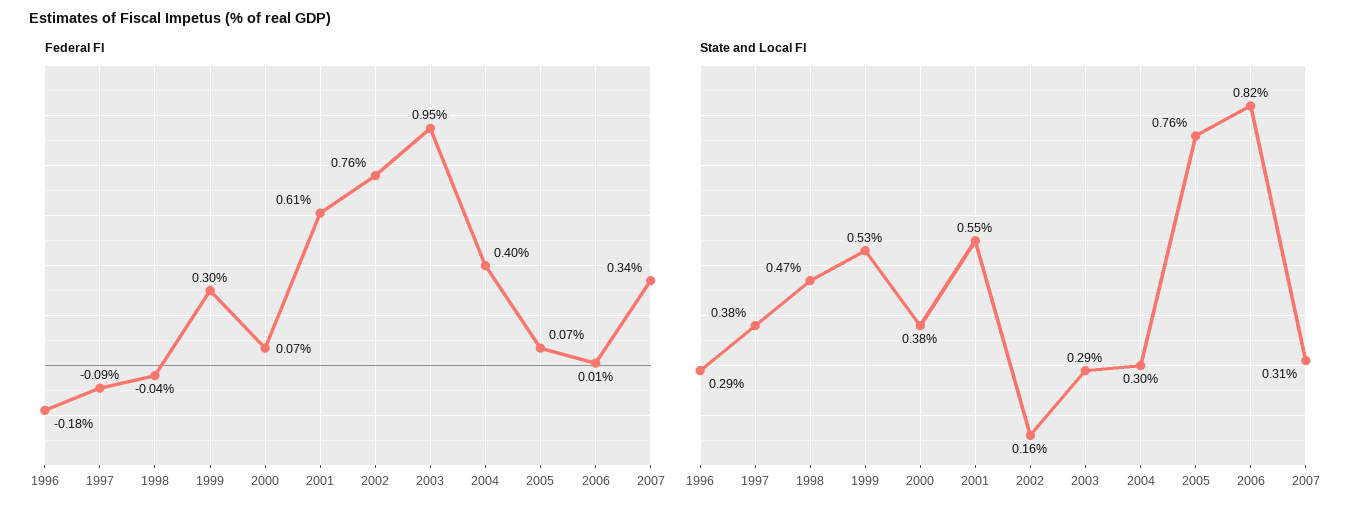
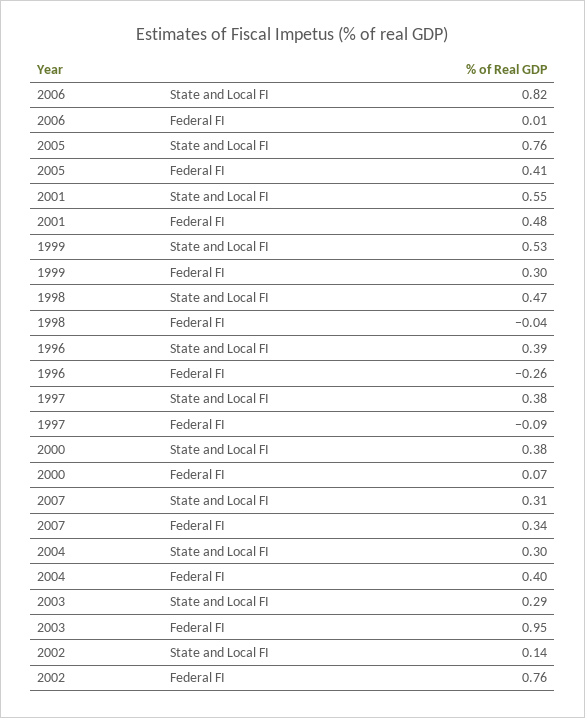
  {
    "Federal FI": {
-     "1996": -0.18,
+     "1996": -0.26,
      "1997": -0.09,
      "1998": -0.04,
      "1999": 0.3,
      "2000": 0.07,
-     "2001": 0.61,
+     "2001": 0.48,
      "2002": 0.76,
      "2003": 0.95,
      "2004": 0.4,
-     "2005": 0.07,
+     "2005": 0.41,
      "2006": 0.01,
      "2007": 0.34
    },
    "State and Local FI": {
-     "1996": 0.29,
+     "1996": 0.39,
      "1997": 0.38,
      "1998": 0.47,
      "1999": 0.53,
      "2000": 0.38,
      "2001": 0.55,
-     "2002": 0.16,
+     "2002": 0.14,
      "2003": 0.29,
      "2004": 0.3,
      "2005": 0.76,
      "2006": 0.82,
      "2007": 0.31
    }
  }

